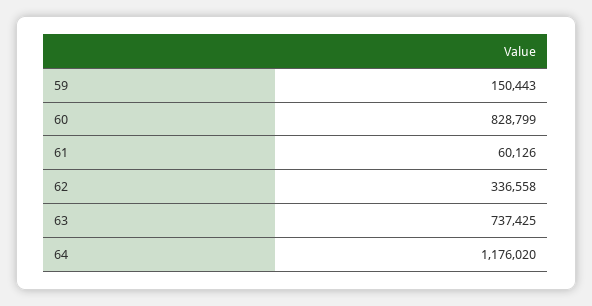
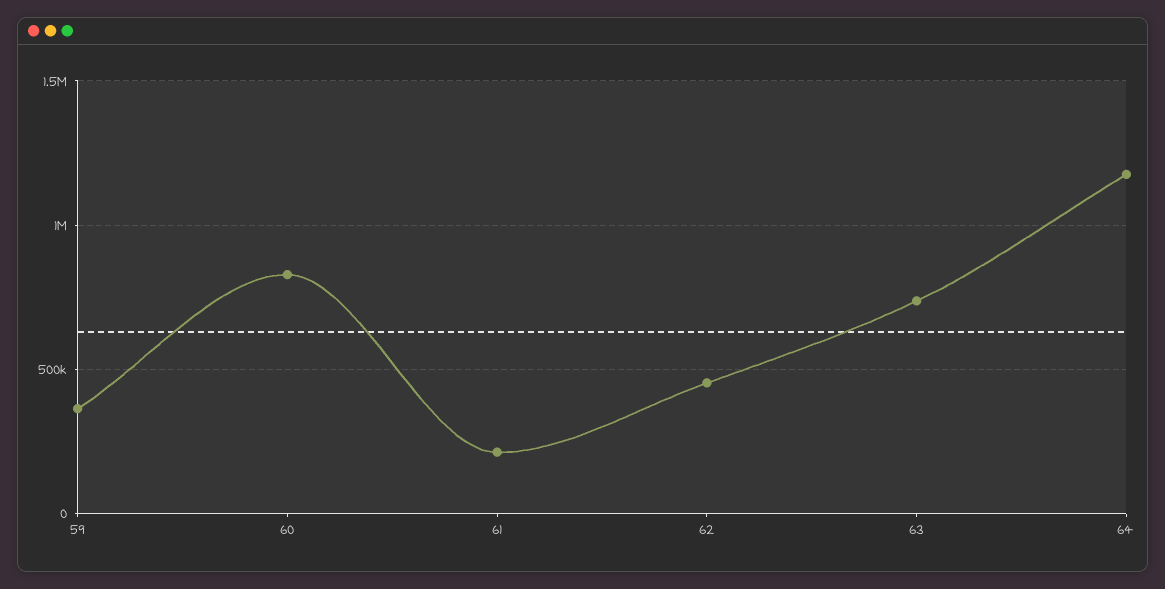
  {
-   "59": 150443,
+   "59": 350000,
    "60": 828799,
-   "61": 60126,
+   "61": 200000,
-   "62": 336558,
+   "62": 450000,
    "63": 737425,
    "64": 1176020
  }

